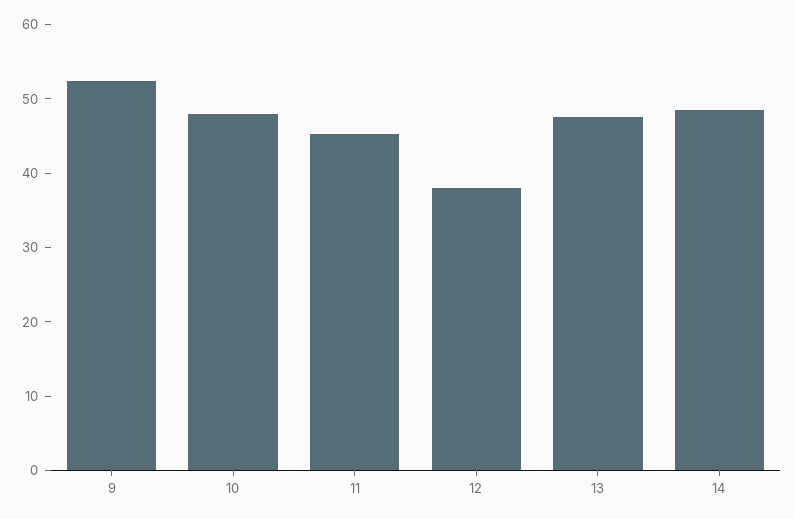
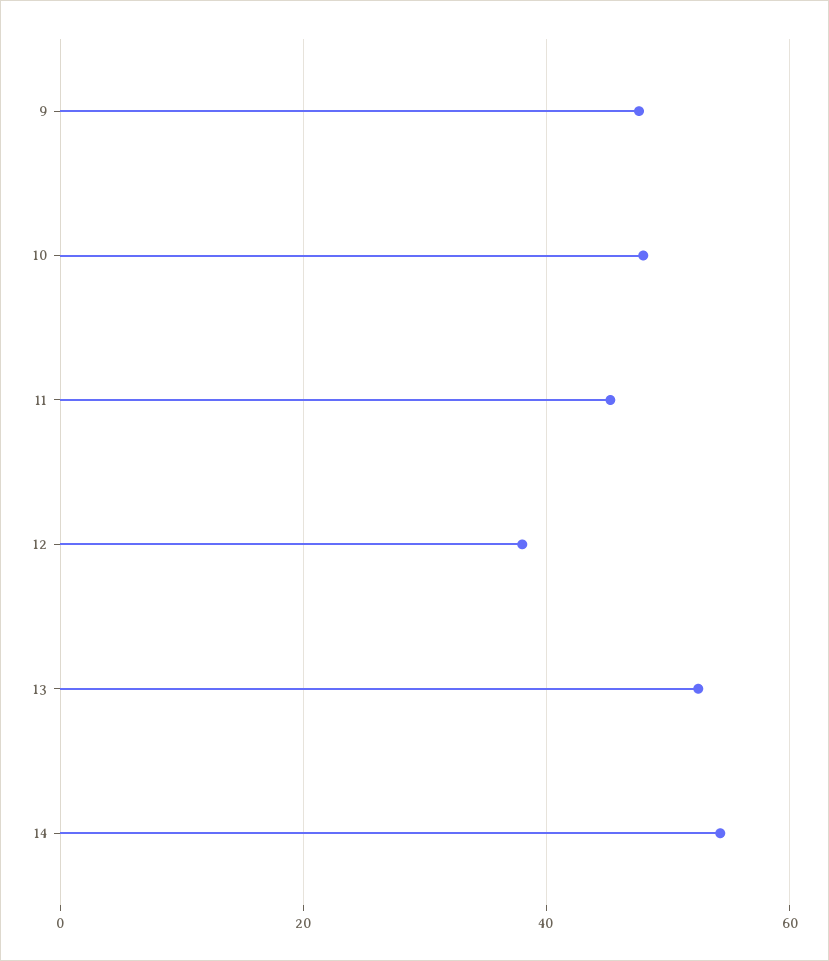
  {
-   "9": 52,
+   "9": 48,
    "10": 48,
    "11": 46,
    "12": 38,
-   "13": 48,
+   "13": 52,
-   "14": 48
+   "14": 54
  }

